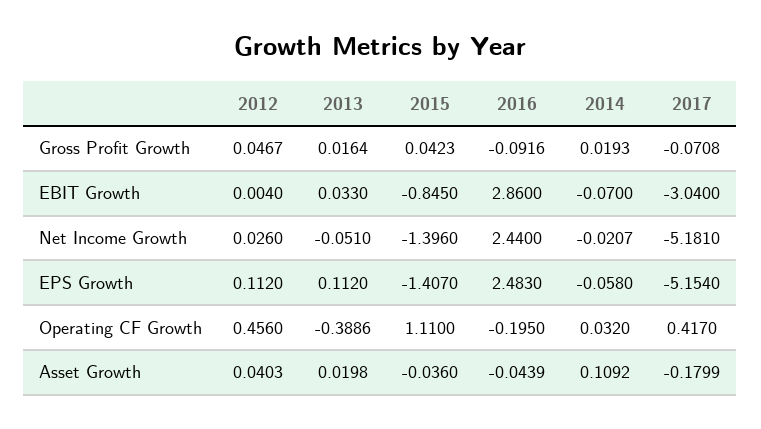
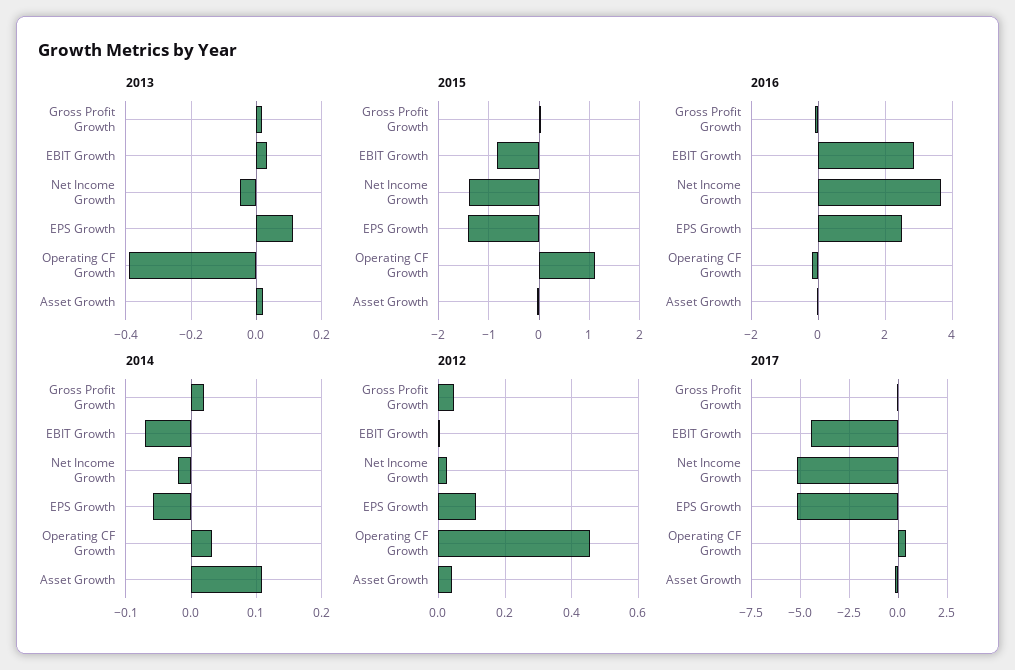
  {
    "2012": {
      "Gross Profit Growth": 0.0467,
      "EBIT Growth": 0.004,
      "Net Income Growth": 0.026,
      "EPS Growth": 0.112,
      "Operating CF Growth": 0.456,
      "Asset Growth": 0.0403
    },
    "2013": {
      "Gross Profit Growth": 0.0164,
      "EBIT Growth": 0.033,
      "Net Income Growth": -0.051,
      "EPS Growth": 0.112,
      "Operating CF Growth": -0.3886,
      "Asset Growth": 0.0198
    },
    "2015": {
      "Gross Profit Growth": 0.0423,
      "EBIT Growth": -0.845,
      "Net Income Growth": -1.396,
      "EPS Growth": -1.407,
      "Operating CF Growth": 1.11,
      "Asset Growth": -0.036
    },
    "2016": {
      "Gross Profit Growth": -0.0916,
      "EBIT Growth": 2.86,
-     "Net Income Growth": 2.44,
+     "Net Income Growth": 3.6,
      "EPS Growth": 2.483,
      "Operating CF Growth": -0.195,
      "Asset Growth": -0.0439
    },
    "2014": {
      "Gross Profit Growth": 0.0193,
      "EBIT Growth": -0.07,
      "Net Income Growth": -0.0207,
      "EPS Growth": -0.058,
      "Operating CF Growth": 0.032,
      "Asset Growth": 0.1092
    },
    "2017": {
      "Gross Profit Growth": -0.0708,
-     "EBIT Growth": -3.04,
+     "EBIT Growth": -4.5,
      "Net Income Growth": -5.181,
      "EPS Growth": -5.154,
      "Operating CF Growth": 0.417,
      "Asset Growth": -0.1799
    }
  }

